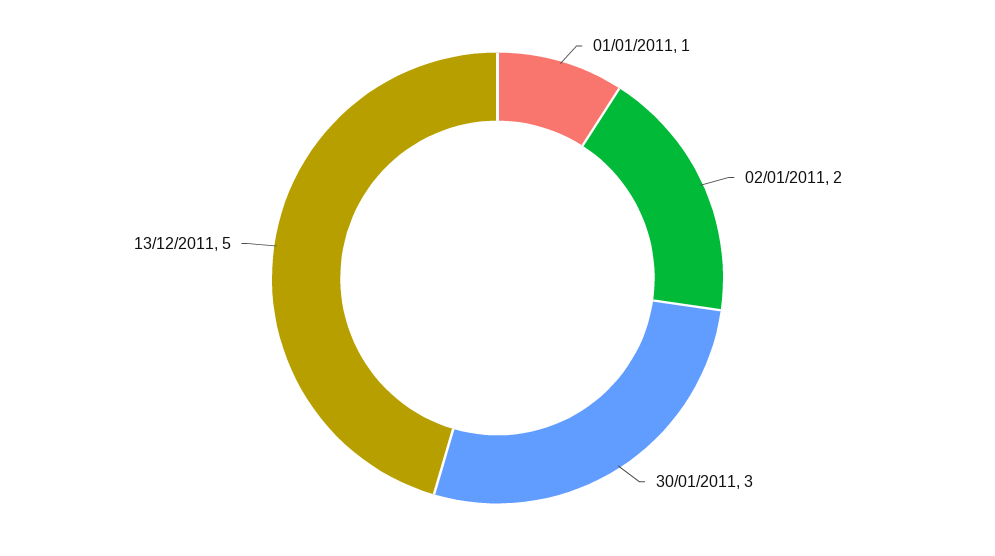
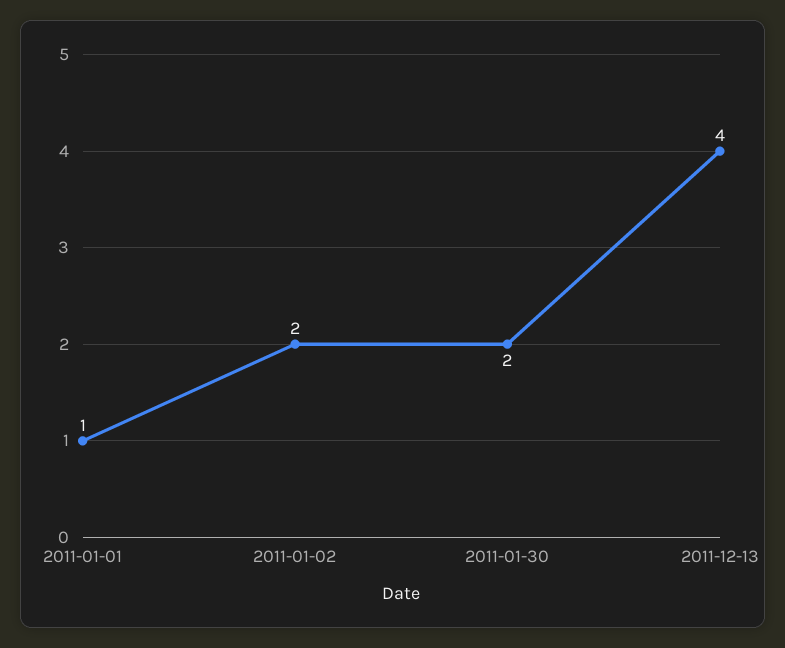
  {
    "01/01/2011": 1,
    "02/01/2011": 2,
-   "30/01/2011": 3,
+   "30/01/2011": 2,
-   "13/12/2011": 5
+   "13/12/2011": 4
  }

